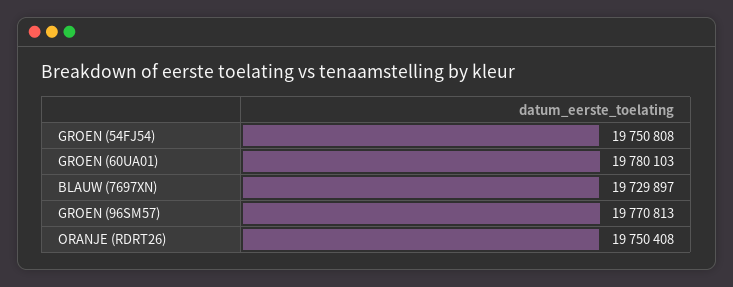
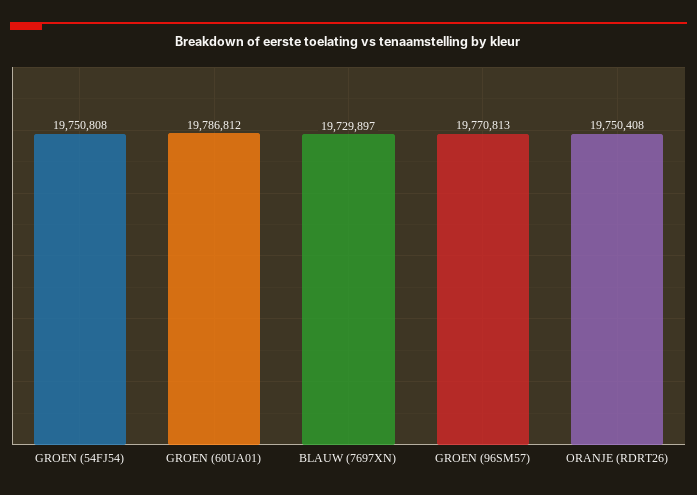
  {
    "GROEN (54FJ54)": 19750808,
-   "GROEN (60UA01)": 19780103,
+   "GROEN (60UA01)": 19786812,
    "BLAUW (7697XN)": 19729897,
    "GROEN (96SM57)": 19770813,
    "ORANJE (RDRT26)": 19750408
  }

